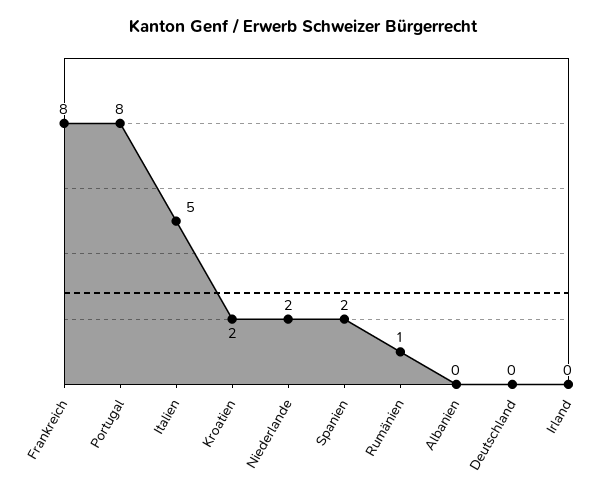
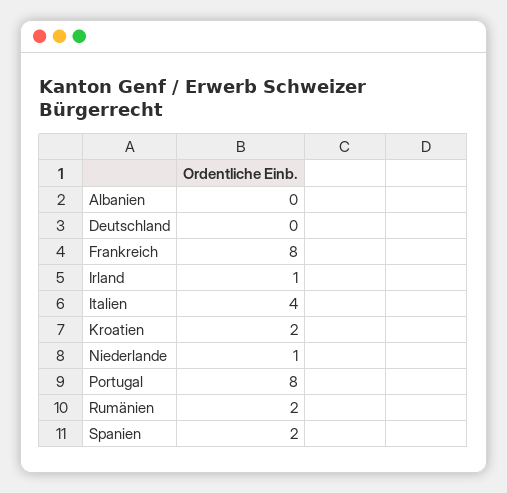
  {
    "Frankreich": 8,
    "Portugal": 8,
-   "Italien": 5,
+   "Italien": 4,
    "Kroatien": 2,
-   "Niederlande": 2,
+   "Niederlande": 1,
    "Spanien": 2,
-   "Rumänien": 1,
+   "Rumänien": 2,
    "Albanien": 0,
    "Deutschland": 0,
-   "Irland": 0
+   "Irland": 1
  }

